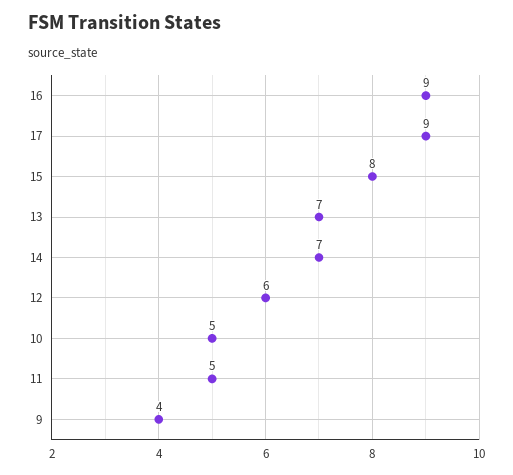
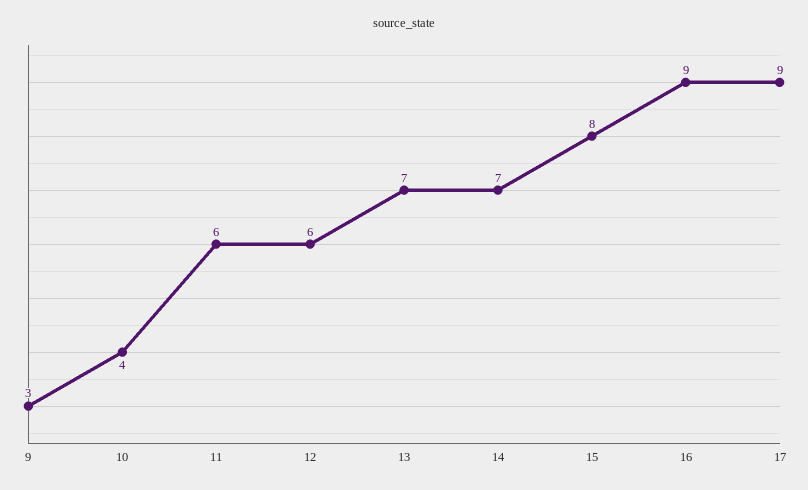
  {
    "16": 9,
    "17": 9,
    "15": 8,
    "13": 7,
    "14": 7,
    "12": 6,
-   "10": 5,
+   "10": 4,
-   "11": 5,
+   "11": 6,
-   "9": 4
+   "9": 3
  }

